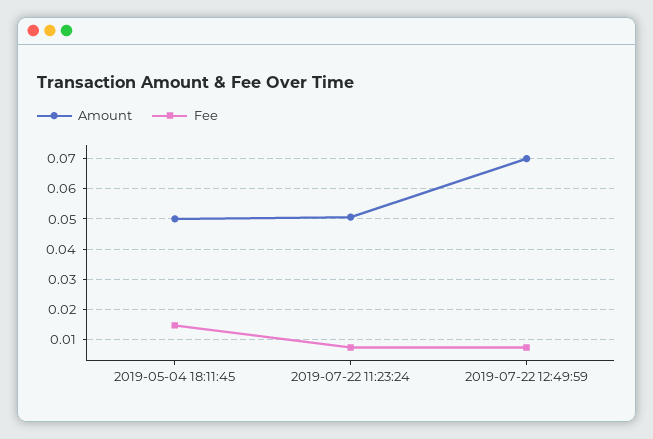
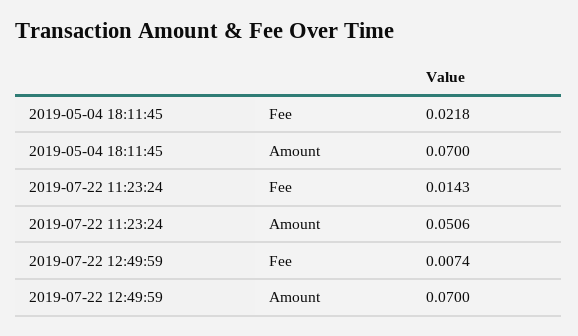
  {
    "Amount": {
-     "2019-05-04 18:11:45": 0.05,
+     "2019-05-04 18:11:45": 0.07,
      "2019-07-22 11:23:24": 0.0506,
      "2019-07-22 12:49:59": 0.07
    },
    "Fee": {
-     "2019-05-04 18:11:45": 0.014,
+     "2019-05-04 18:11:45": 0.0218,
-     "2019-07-22 11:23:24": 0.008,
+     "2019-07-22 11:23:24": 0.0143,
      "2019-07-22 12:49:59": 0.0074
    }
  }

